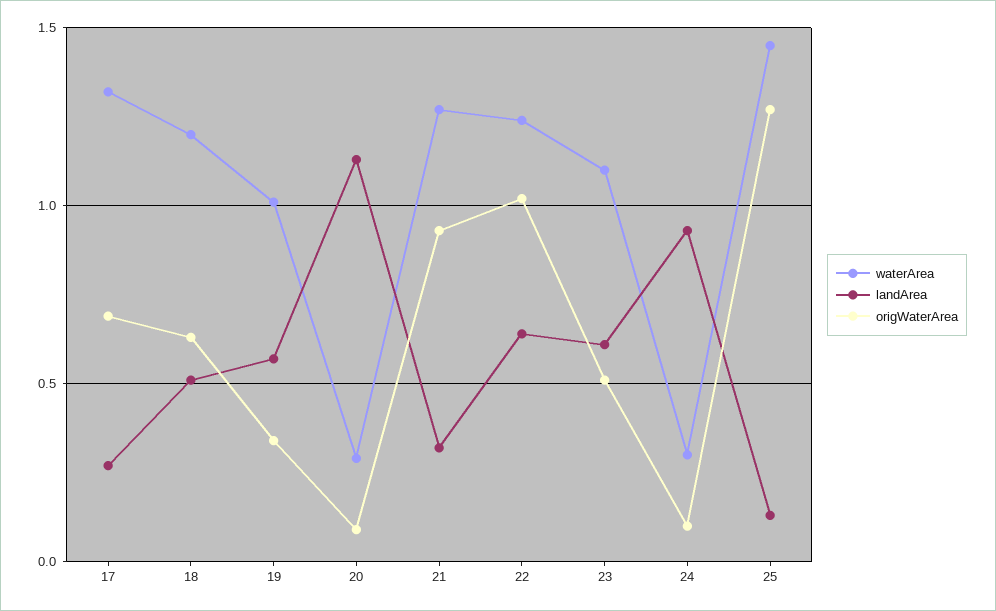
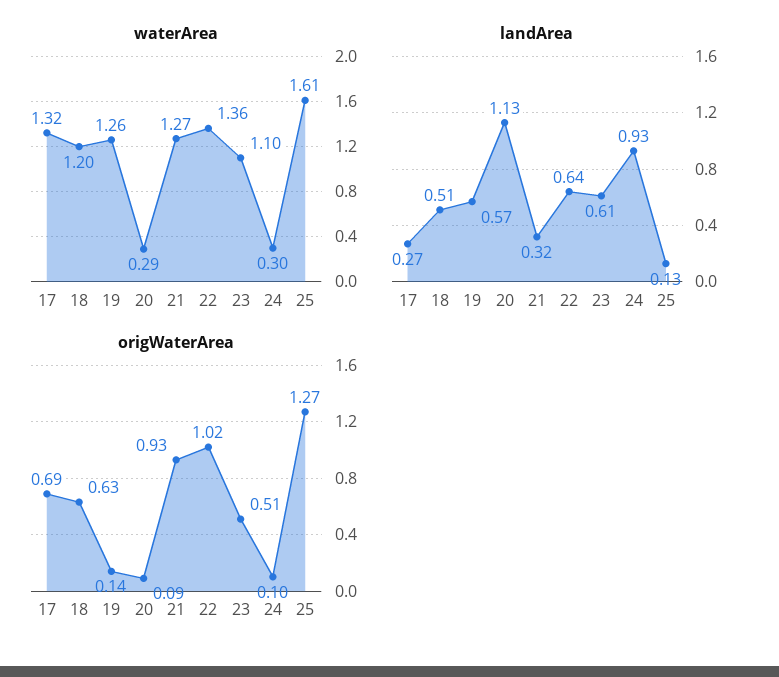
  {
    "waterArea": {
      "17": 1.32,
      "18": 1.2,
-     "19": 1,
+     "19": 1.26,
      "20": 0.29,
      "21": 1.27,
-     "22": 1.25,
+     "22": 1.36,
      "23": 1.1,
      "24": 0.3,
-     "25": 1.45
+     "25": 1.61
    },
    "landArea": {
      "17": 0.27,
      "18": 0.51,
      "19": 0.57,
      "20": 1.13,
      "21": 0.32,
      "22": 0.64,
      "23": 0.61,
      "24": 0.93,
      "25": 0.13
    },
    "origWaterArea": {
      "17": 0.69,
      "18": 0.63,
-     "19": 0.35,
+     "19": 0.14,
      "20": 0.09,
      "21": 0.93,
      "22": 1.02,
      "23": 0.51,
      "24": 0.1,
      "25": 1.27
    }
  }

